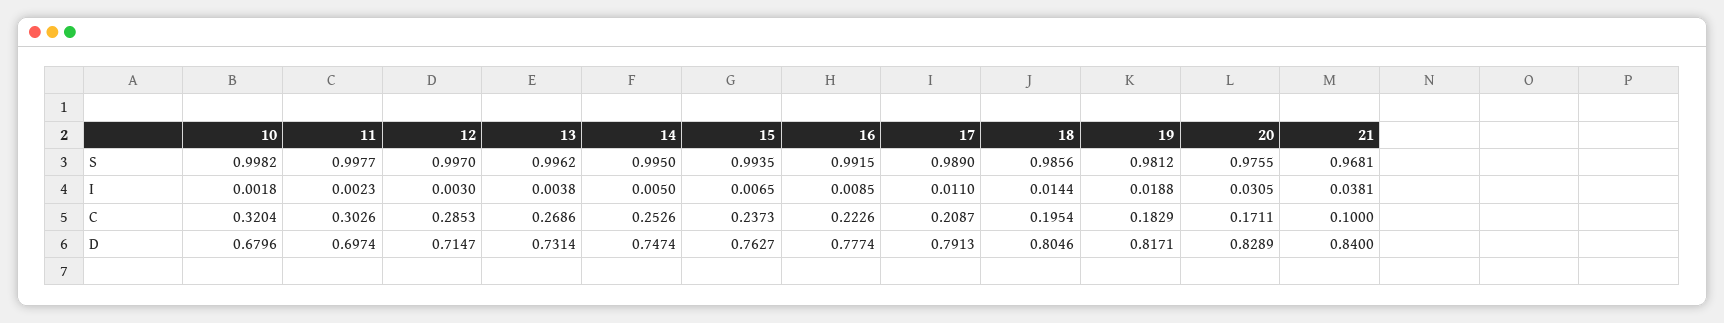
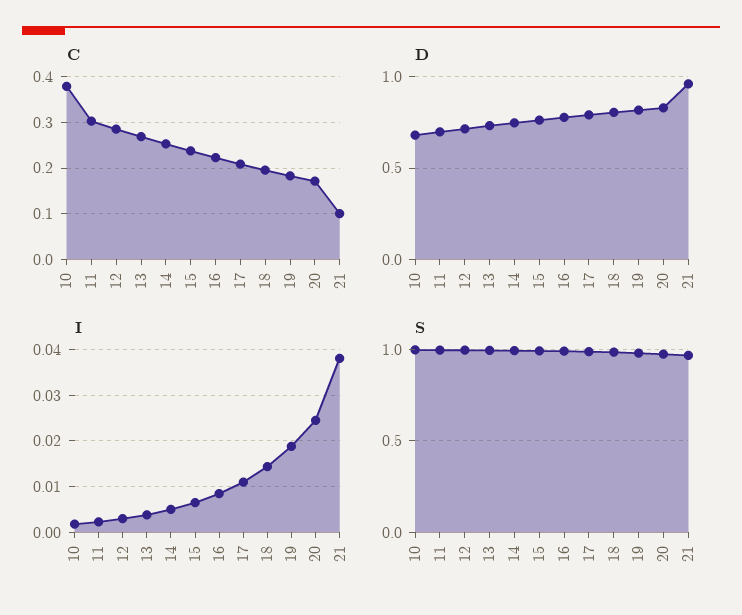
  {
    "S": {
      "10": 0.9982,
      "11": 0.9977,
      "12": 0.997,
      "13": 0.9962,
      "14": 0.995,
      "15": 0.9935,
      "16": 0.9915,
      "17": 0.989,
      "18": 0.9856,
      "19": 0.9812,
      "20": 0.9755,
      "21": 0.9681
    },
    "I": {
      "10": 0.0018,
      "11": 0.0023,
      "12": 0.003,
      "13": 0.0038,
      "14": 0.005,
      "15": 0.0065,
      "16": 0.0085,
      "17": 0.011,
      "18": 0.0144,
      "19": 0.0188,
-     "20": 0.0305,
+     "20": 0.024,
      "21": 0.0381
    },
    "C": {
-     "10": 0.3204,
+     "10": 0.38,
      "11": 0.3026,
      "12": 0.2853,
      "13": 0.2686,
      "14": 0.2526,
      "15": 0.2373,
      "16": 0.2226,
      "17": 0.2087,
      "18": 0.1954,
      "19": 0.1829,
      "20": 0.1711,
      "21": 0.1
    },
    "D": {
      "10": 0.6796,
      "11": 0.6974,
      "12": 0.7147,
      "13": 0.7314,
      "14": 0.7474,
      "15": 0.7627,
      "16": 0.7774,
      "17": 0.7913,
      "18": 0.8046,
      "19": 0.8171,
      "20": 0.8289,
-     "21": 0.84
+     "21": 0.95
    }
  }

